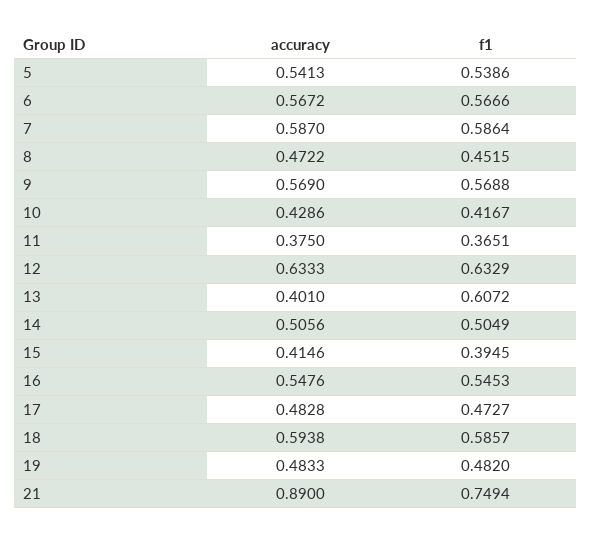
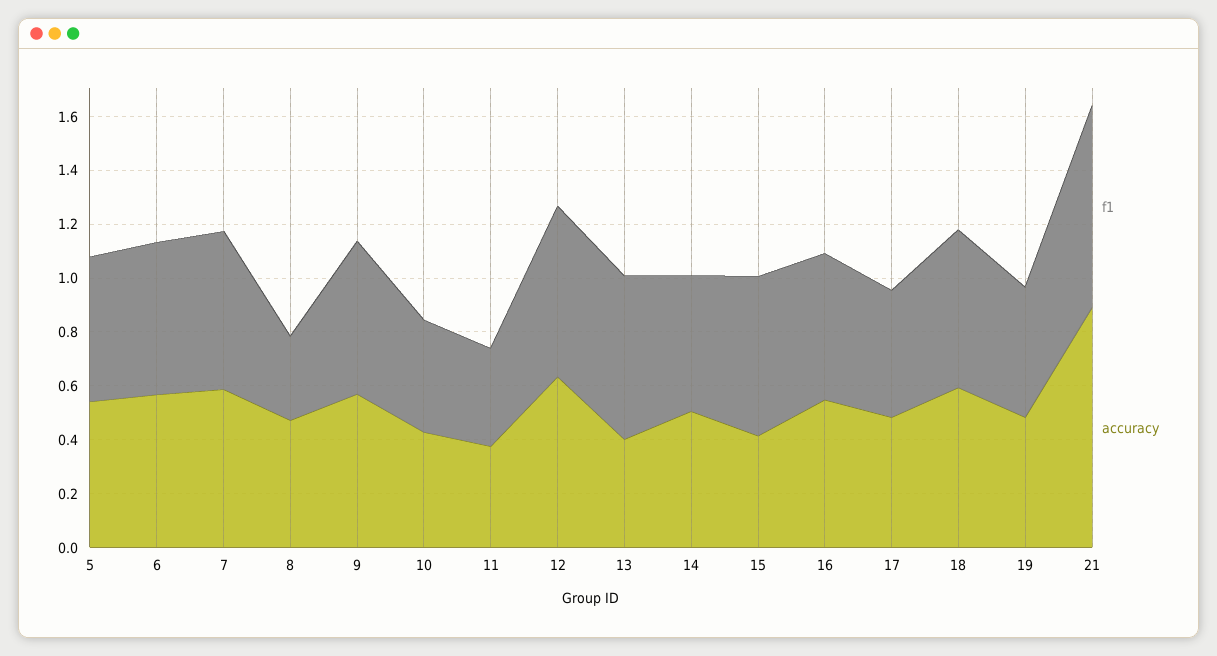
  {
    "accuracy": {
      "5": 0.5413,
      "6": 0.5672,
      "7": 0.587,
      "8": 0.4722,
      "9": 0.569,
      "10": 0.4286,
      "11": 0.375,
      "12": 0.6333,
      "13": 0.401,
      "14": 0.5056,
      "15": 0.4146,
      "16": 0.5476,
      "17": 0.4828,
      "18": 0.5938,
      "19": 0.4833,
      "21": 0.89
    },
    "f1": {
      "5": 0.5386,
      "6": 0.5666,
      "7": 0.5864,
-     "8": 0.4515,
+     "8": 0.3,
      "9": 0.5688,
      "10": 0.4167,
      "11": 0.3651,
      "12": 0.6329,
      "13": 0.6072,
      "14": 0.5049,
-     "15": 0.3945,
+     "15": 0.6,
      "16": 0.5453,
      "17": 0.4727,
      "18": 0.5857,
      "19": 0.482,
      "21": 0.7494
    }
  }

